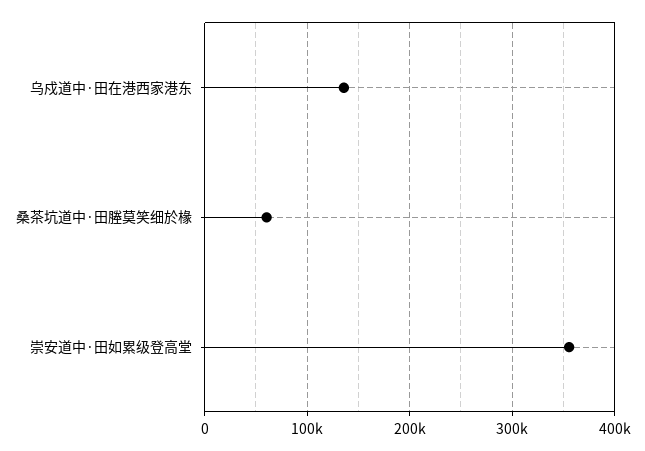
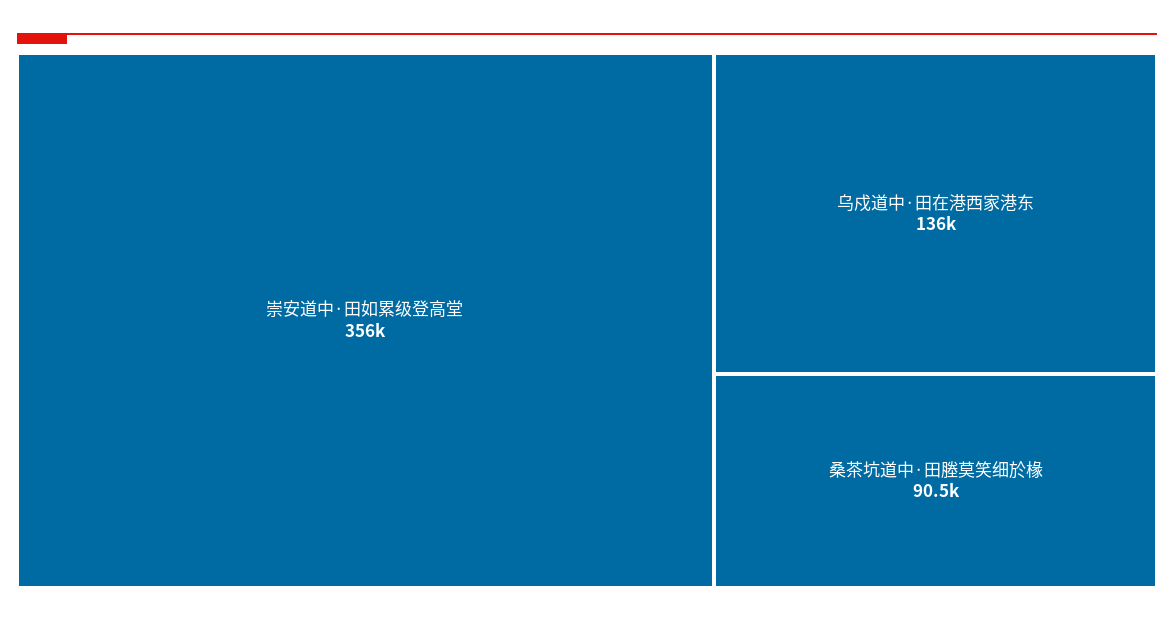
  {
    "乌戍道中·田在港西家港东": 136000,
-   "桑茶坑道中·田塍莫笑细於椽": 60000,
+   "桑茶坑道中·田塍莫笑细於椽": 90500,
    "崇安道中·田如累级登高堂": 356000
  }

